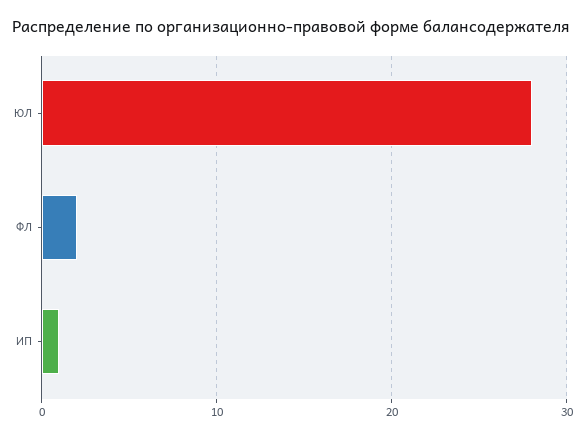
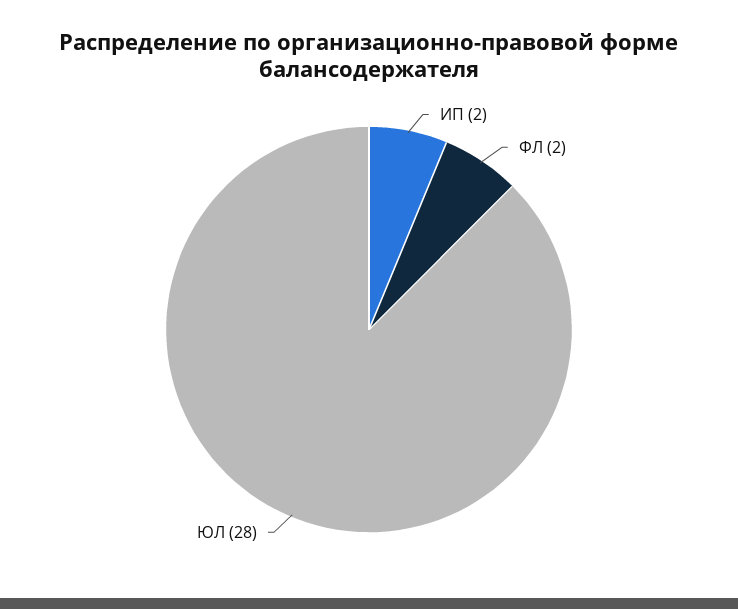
  {
    "ЮЛ": 28,
    "ФЛ": 2,
-   "ИП": 1
+   "ИП": 2
  }

